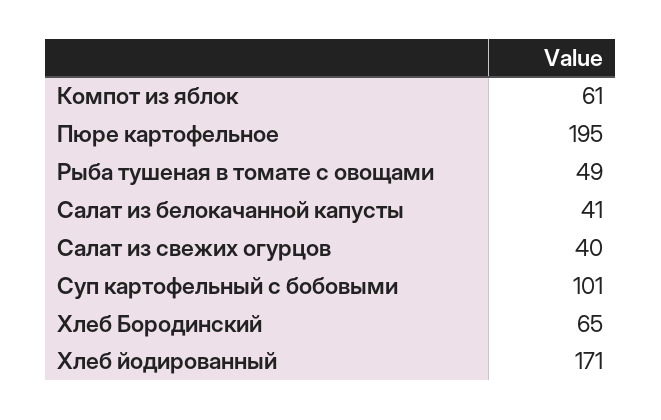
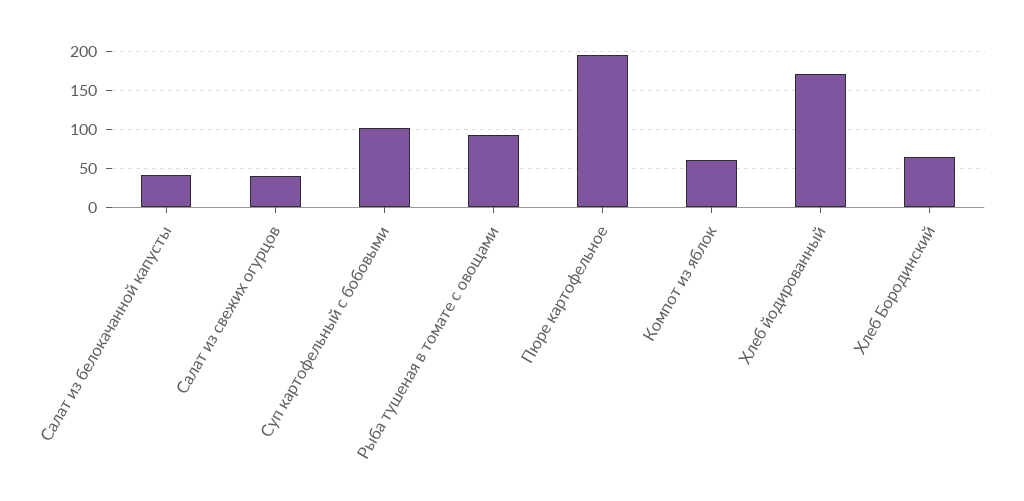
  {
    "Компот из яблок": 61,
    "Пюре картофельное": 195,
-   "Рыба тушеная в томате с овощами": 49,
+   "Рыба тушеная в томате с овощами": 90,
    "Салат из белокачанной капусты": 41,
    "Салат из свежих огурцов": 40,
    "Суп картофельный с бобовыми": 101,
    "Хлеб Бородинский": 65,
    "Хлеб йодированный": 171
  }

